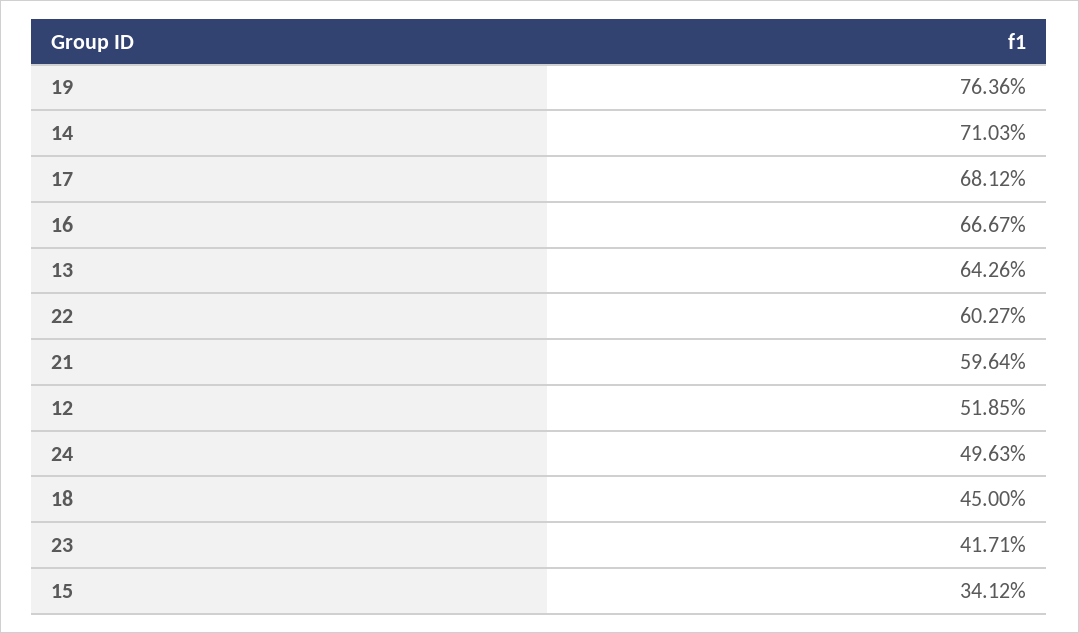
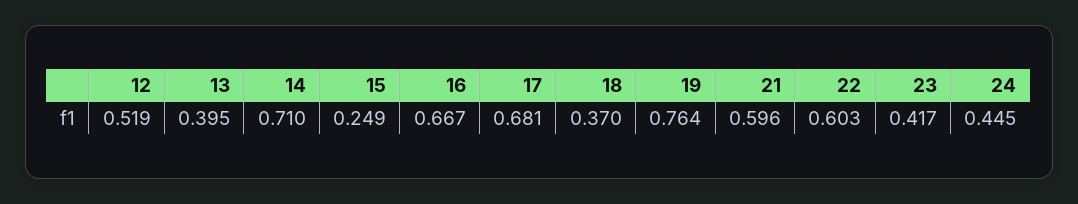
  {
    "19": 0.7636,
    "14": 0.7103,
    "17": 0.6812,
    "16": 0.6667,
-   "13": 0.6426,
+   "13": 0.395,
    "22": 0.6027,
    "21": 0.5964,
    "12": 0.5185,
-   "24": 0.4963,
+   "24": 0.445,
-   "18": 0.45,
+   "18": 0.37,
    "23": 0.4171,
-   "15": 0.3412
+   "15": 0.249
  }

